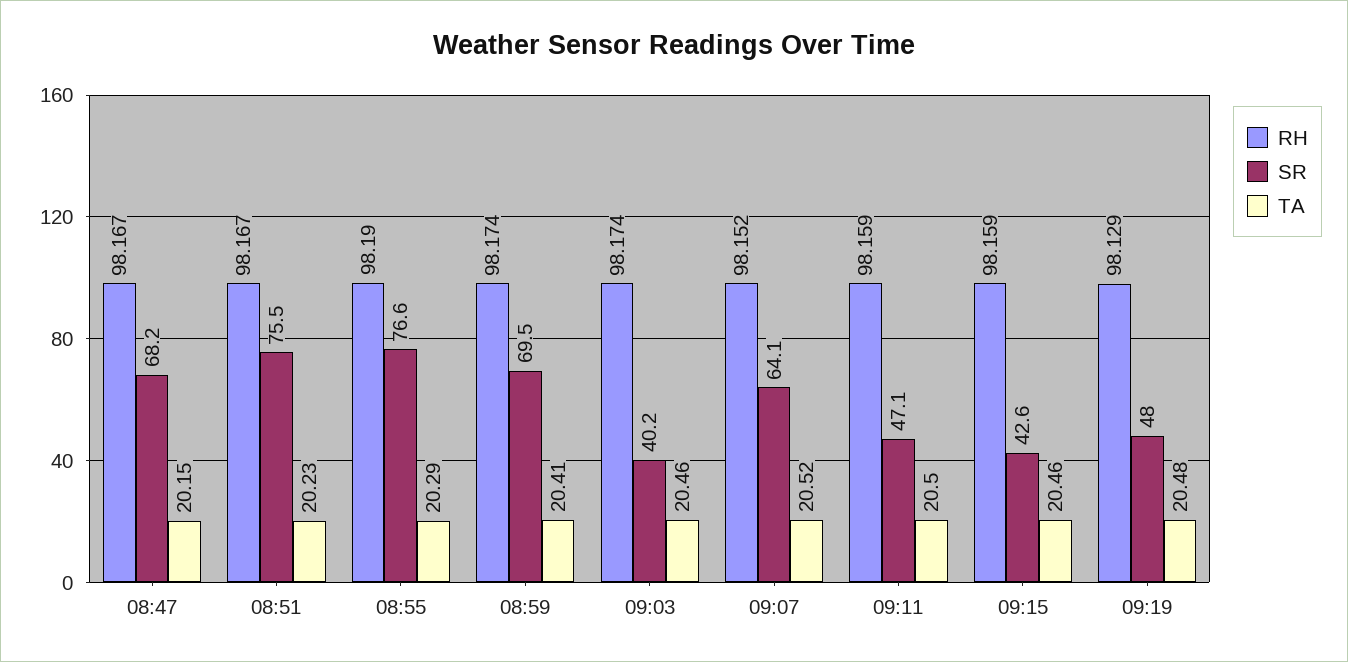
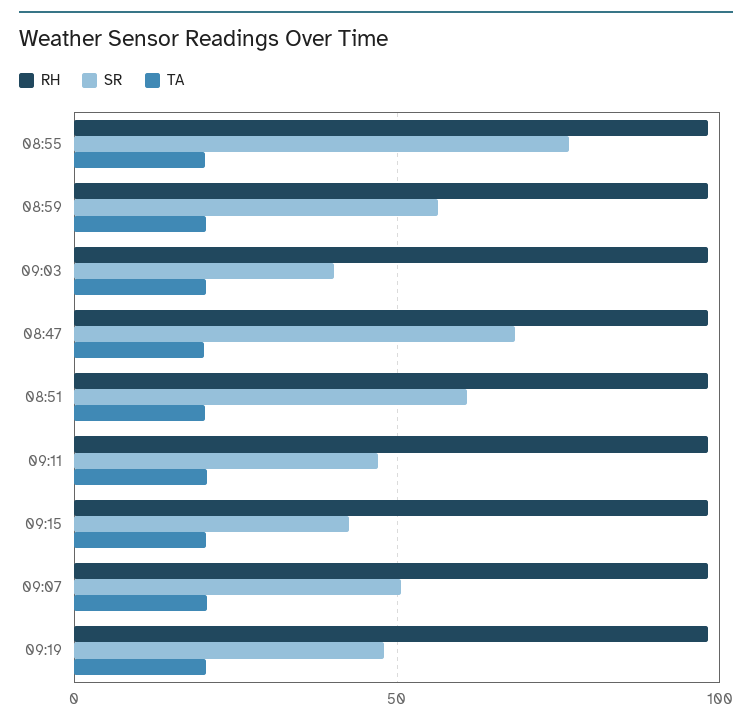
  {
    "RH": {
      "08:47": 98.167,
      "08:51": 98.167,
      "08:55": 98.19,
      "08:59": 98.174,
      "09:03": 98.174,
      "09:07": 98.152,
      "09:11": 98.159,
      "09:15": 98.159,
      "09:19": 98.129
    },
    "SR": {
      "08:47": 68.2,
-     "08:51": 75.5,
+     "08:51": 60,
      "08:55": 76.6,
-     "08:59": 69.5,
+     "08:59": 55,
      "09:03": 40.2,
-     "09:07": 64.1,
+     "09:07": 50,
      "09:11": 47.1,
      "09:15": 42.6,
      "09:19": 48
    },
    "TA": {
      "08:47": 20.15,
      "08:51": 20.23,
      "08:55": 20.29,
      "08:59": 20.41,
      "09:03": 20.46,
      "09:07": 20.52,
      "09:11": 20.5,
      "09:15": 20.46,
      "09:19": 20.48
    }
  }

